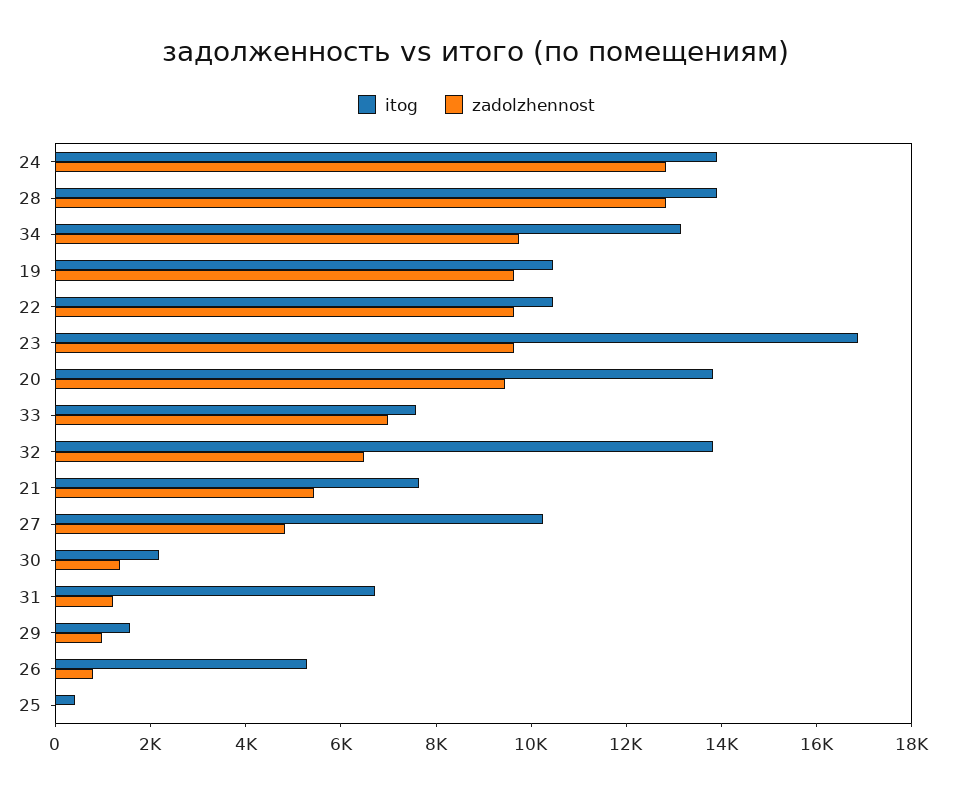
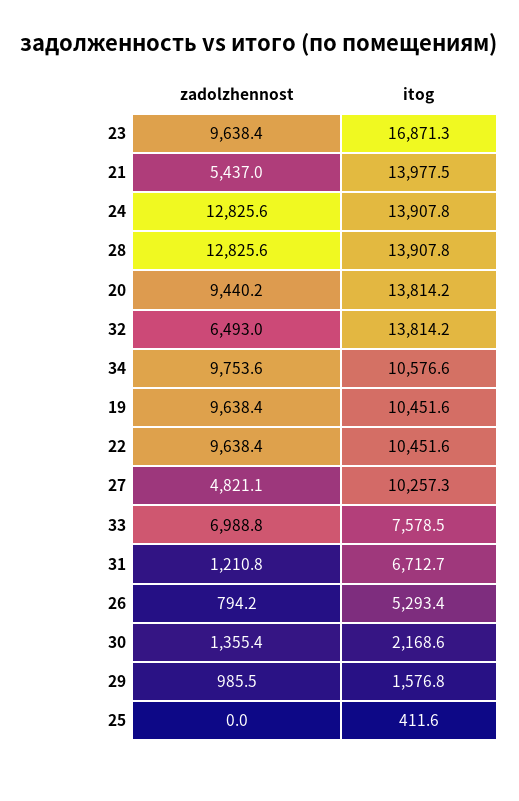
  {
    "itog": {
      "24": 13907.8,
      "28": 13907.8,
-     "34": 13000,
+     "34": 10576.6,
      "19": 10451.6,
      "22": 10451.6,
      "23": 16871.3,
      "20": 13814.2,
      "33": 7578.5,
      "32": 13814.2,
-     "21": 7500,
+     "21": 13977.5,
      "27": 10257.3,
      "30": 2168.6,
      "31": 6712.7,
      "29": 1576.8,
      "26": 5293.4,
      "25": 411.6
    },
    "zadolzhennost": {
      "24": 12825.6,
      "28": 12825.6,
      "34": 9753.6,
      "19": 9638.4,
      "22": 9638.4,
      "23": 9638.4,
      "20": 9440.2,
      "33": 6988.8,
      "32": 6493,
      "21": 5437,
      "27": 4821.1,
      "30": 1355.4,
      "31": 1210.8,
      "29": 985.5,
      "26": 794.2,
      "25": 0
    }
  }

